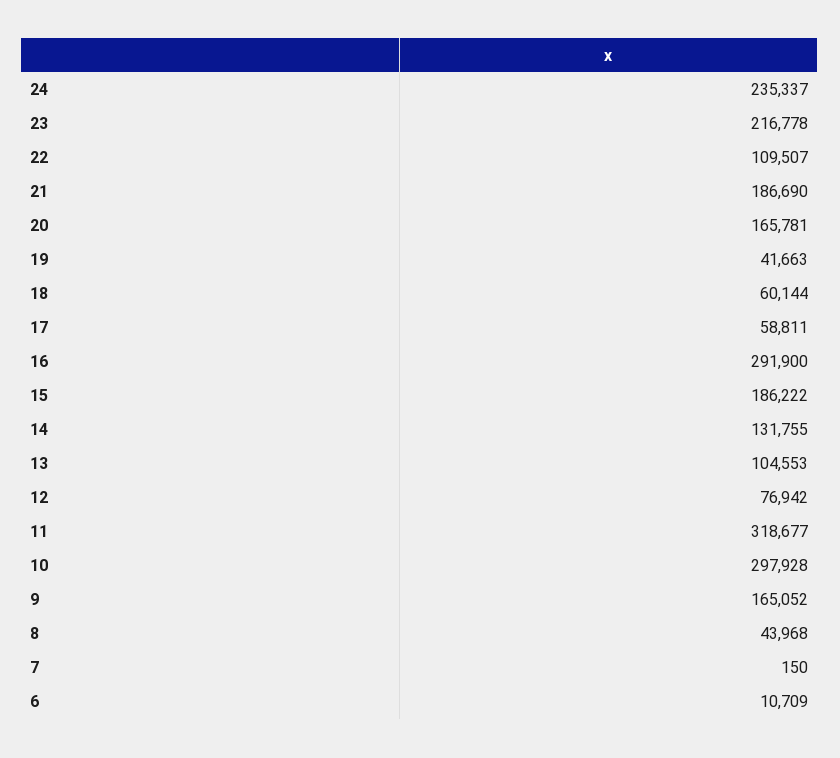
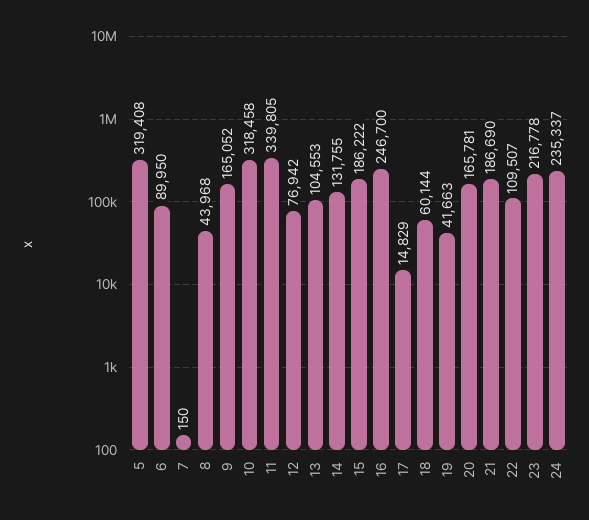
  {
    "24": 235337,
    "23": 216778,
    "22": 109507,
    "21": 186690,
    "20": 165781,
    "19": 41663,
    "18": 60144,
-   "17": 58811,
+   "17": 14829,
-   "16": 291900,
+   "16": 246700,
    "15": 186222,
    "14": 131755,
    "13": 104553,
    "12": 76942,
-   "11": 318677,
+   "11": 339805,
-   "10": 297928,
+   "10": 318458,
    "9": 165052,
    "8": 43968,
    "7": 150,
-   "6": 10709
+   "6": 89950,
+   "5": 319408
  }

